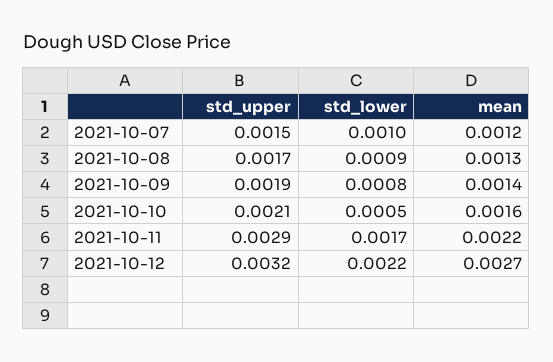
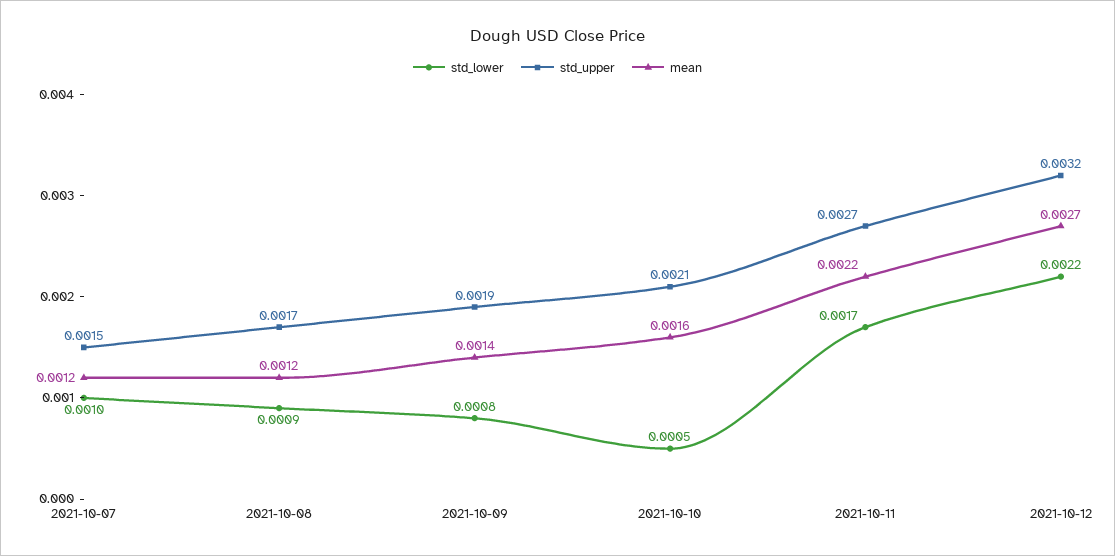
  {
    "std_upper": {
      "2021-10-07": 0.0015,
      "2021-10-08": 0.0017,
      "2021-10-09": 0.0019,
      "2021-10-10": 0.0021,
-     "2021-10-11": 0.0029,
+     "2021-10-11": 0.0027,
      "2021-10-12": 0.0032
    },
    "std_lower": {
      "2021-10-07": 0.001,
      "2021-10-08": 0.0009,
      "2021-10-09": 0.0008,
      "2021-10-10": 0.0005,
      "2021-10-11": 0.0017,
      "2021-10-12": 0.0022
    },
    "mean": {
      "2021-10-07": 0.0012,
-     "2021-10-08": 0.0013,
+     "2021-10-08": 0.0012,
      "2021-10-09": 0.0014,
      "2021-10-10": 0.0016,
      "2021-10-11": 0.0022,
      "2021-10-12": 0.0027
    }
  }

